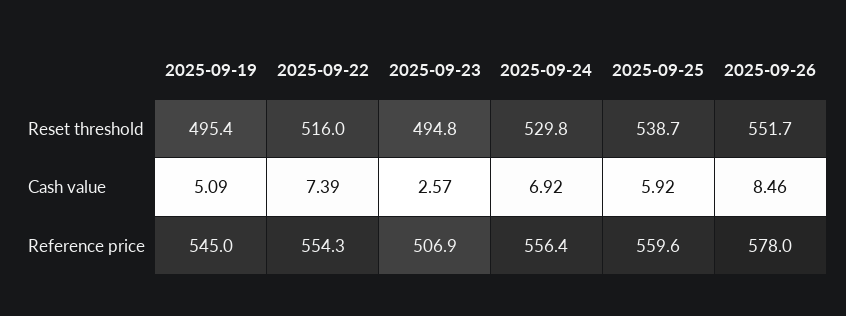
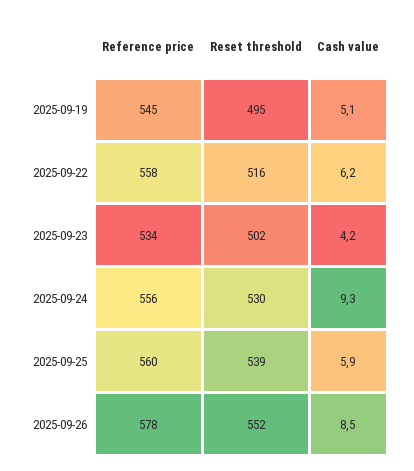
  {
    "2025-09-19": {
      "Reset threshold": 495.4,
      "Cash value": 5.09,
      "Reference price": 545
    },
    "2025-09-22": {
      "Reset threshold": 516,
-     "Cash value": 7.39,
+     "Cash value": 6.2,
-     "Reference price": 554.3
+     "Reference price": 558
    },
    "2025-09-23": {
-     "Reset threshold": 494.8,
+     "Reset threshold": 502,
-     "Cash value": 2.57,
+     "Cash value": 4.2,
-     "Reference price": 506.9
+     "Reference price": 534
    },
    "2025-09-24": {
      "Reset threshold": 529.8,
-     "Cash value": 6.92,
+     "Cash value": 9.3,
      "Reference price": 556.4
    },
    "2025-09-25": {
      "Reset threshold": 538.7,
      "Cash value": 5.92,
      "Reference price": 559.6
    },
    "2025-09-26": {
      "Reset threshold": 551.7,
      "Cash value": 8.46,
      "Reference price": 578
    }
  }

